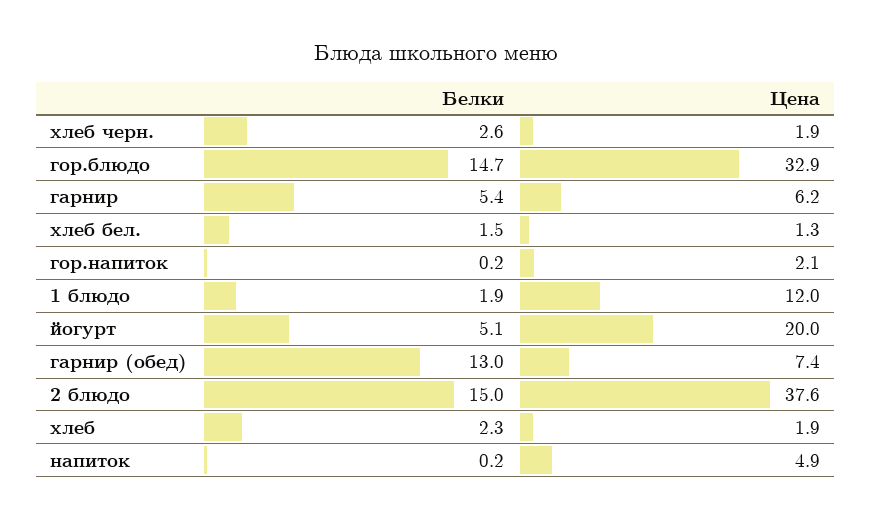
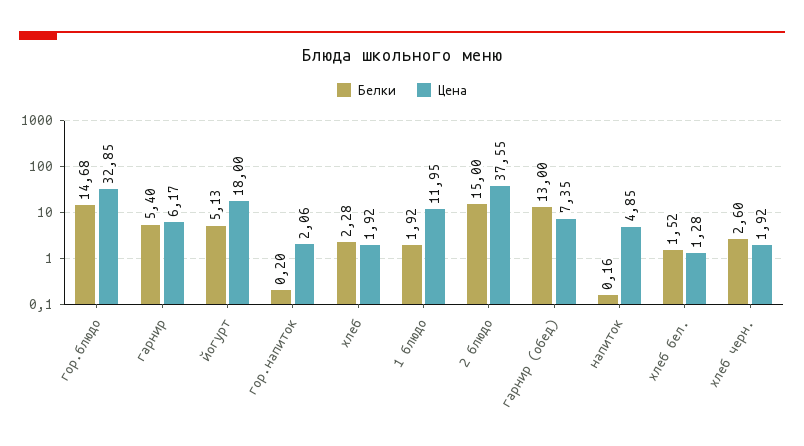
  {
    "Белки": {
      "хлеб черн.": 2.6,
      "гор.блюдо": 14.68,
      "гарнир": 5.4,
      "хлеб бел.": 1.52,
      "гор.напиток": 0.2,
      "1 блюдо": 1.92,
      "йогурт": 5.13,
      "гарнир (обед)": 13,
      "2 блюдо": 15,
      "хлеб": 2.28,
      "напиток": 0.16
    },
    "Цена": {
      "хлеб черн.": 1.92,
      "гор.блюдо": 32.85,
      "гарнир": 6.17,
      "хлеб бел.": 1.28,
      "гор.напиток": 2.06,
      "1 блюдо": 11.95,
-     "йогурт": 20,
+     "йогурт": 18,
      "гарнир (обед)": 7.35,
      "2 блюдо": 37.55,
      "хлеб": 1.92,
      "напиток": 4.85
    }
  }

